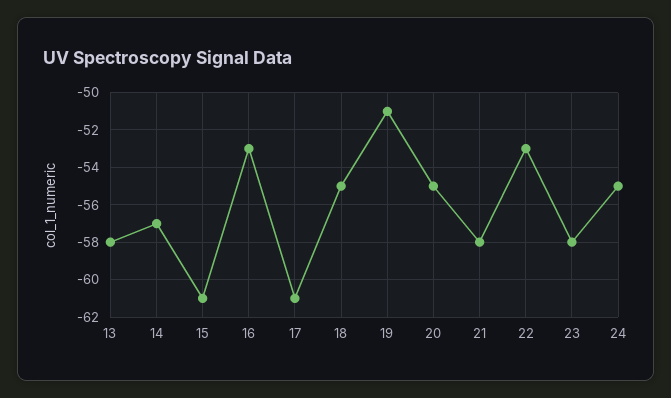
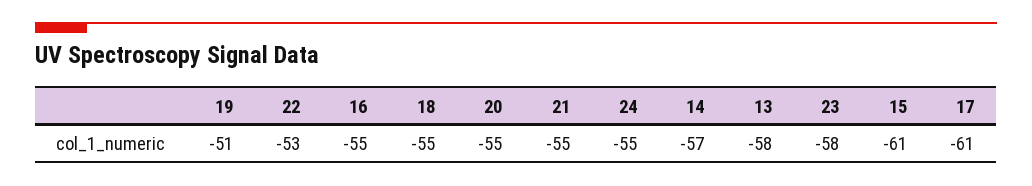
  {
    "13": -58,
    "14": -57,
    "15": -61,
-   "16": -53,
+   "16": -55,
    "17": -61,
    "18": -55,
    "19": -51,
    "20": -55,
-   "21": -58,
+   "21": -55,
    "22": -53,
    "23": -58,
    "24": -55
  }

